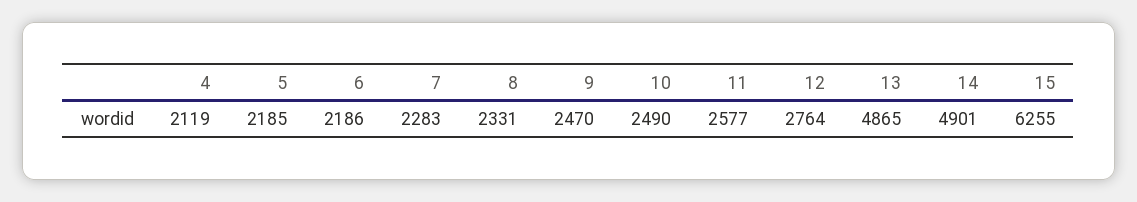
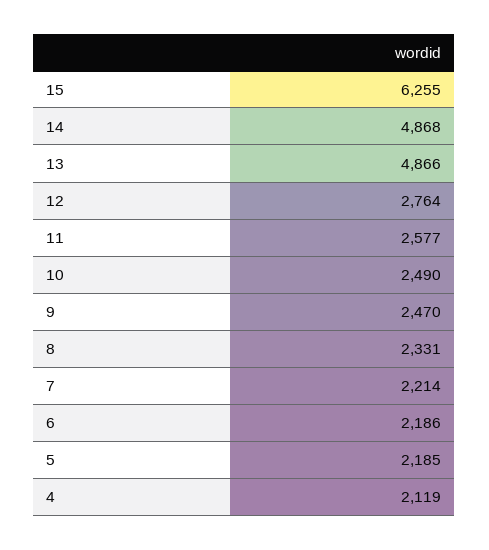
  {
    "4": 2119,
    "5": 2185,
    "6": 2186,
-   "7": 2283,
+   "7": 2214,
    "8": 2331,
    "9": 2470,
    "10": 2490,
    "11": 2577,
    "12": 2764,
-   "13": 4865,
+   "13": 4866,
-   "14": 4901,
+   "14": 4868,
    "15": 6255
  }

